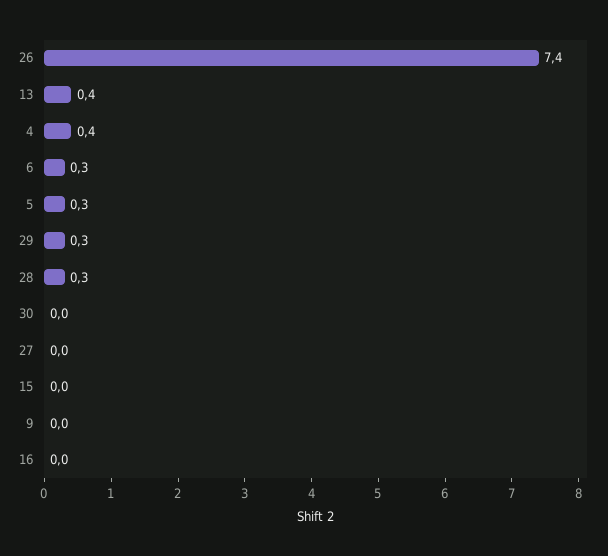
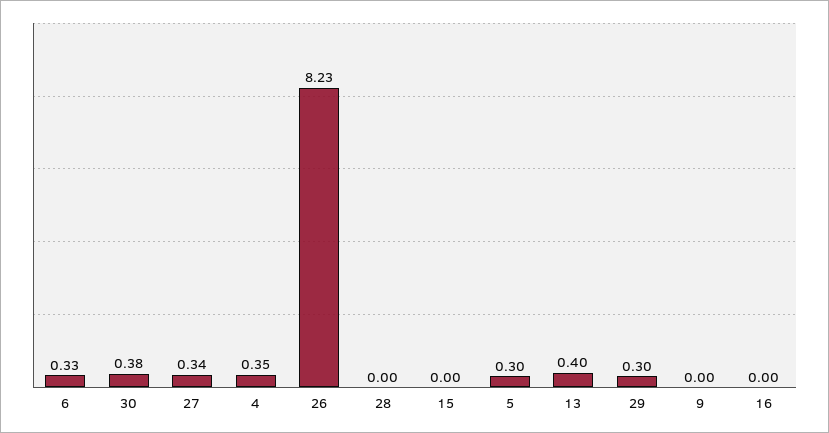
  {
-   "26": 7.4,
+   "26": 8.23,
    "13": 0.4,
    "4": 0.35,
    "6": 0.33,
    "5": 0.3,
    "29": 0.3,
-   "28": 0.3,
+   "28": 0,
-   "30": 0,
+   "30": 0.38,
-   "27": 0,
+   "27": 0.34,
    "15": 0,
    "9": 0,
    "16": 0
  }

